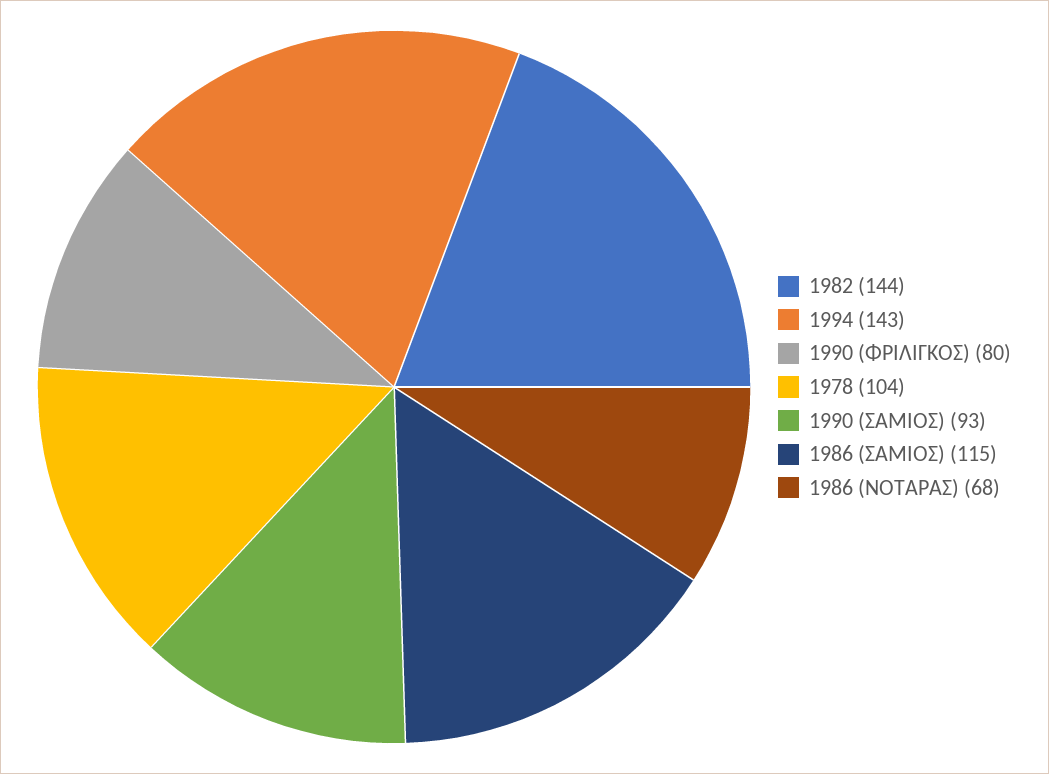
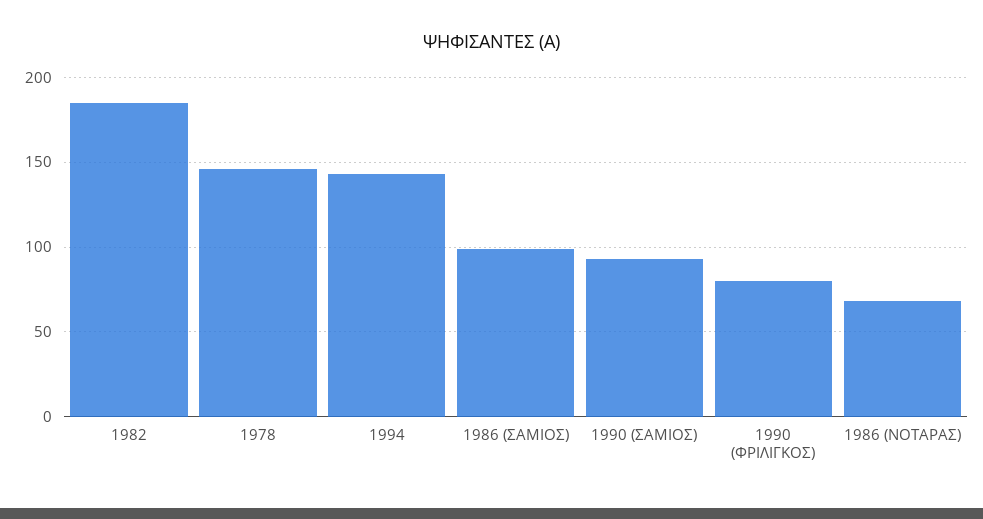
  {
-   "1982": 144,
+   "1982": 185,
    "1994": 143,
    "1990 (ΦΡΙΛΙΓΚΟΣ)": 80,
-   "1978": 104,
+   "1978": 145,
    "1990 (ΣΑΜΙΟΣ)": 93,
-   "1986 (ΣΑΜΙΟΣ)": 115,
+   "1986 (ΣΑΜΙΟΣ)": 100,
    "1986 (ΝΟΤΑΡΑΣ)": 68
  }

